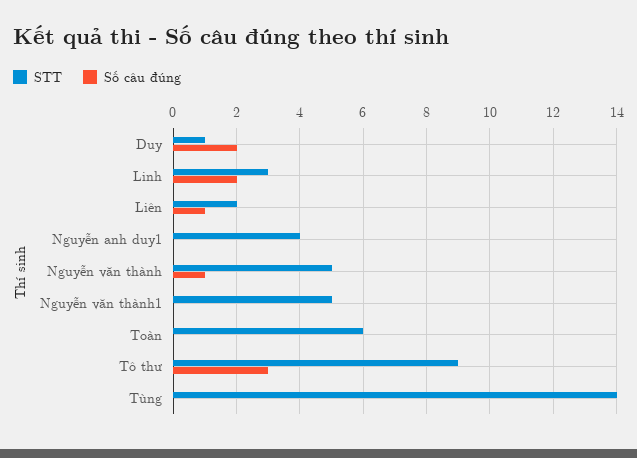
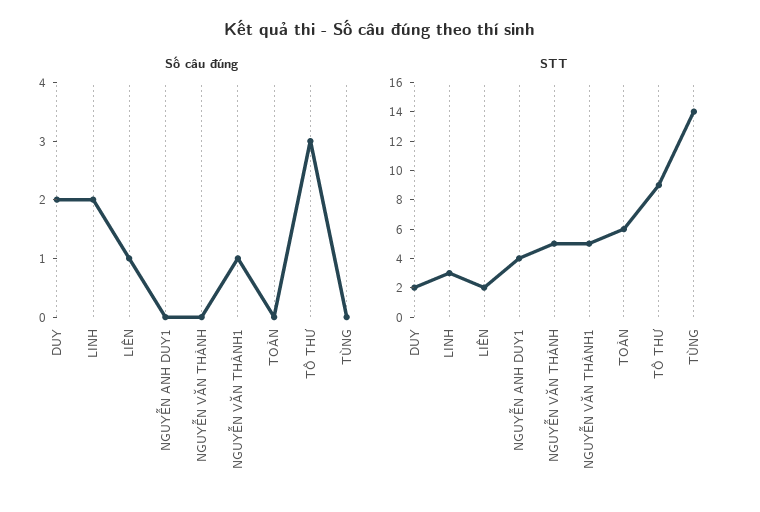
  {
    "STT": {
-     "Duy": 1,
+     "Duy": 2,
      "Linh": 3,
      "Liên": 2,
      "Nguyễn anh duy1": 4,
      "Nguyễn văn thành": 5,
      "Nguyễn văn thành1": 5,
      "Toàn": 6,
      "Tô thư": 9,
      "Tùng": 14
    },
    "Số câu đúng": {
      "Duy": 2,
      "Linh": 2,
      "Liên": 1,
      "Nguyễn anh duy1": 0,
-     "Nguyễn văn thành": 1,
+     "Nguyễn văn thành": 0,
-     "Nguyễn văn thành1": 0,
+     "Nguyễn văn thành1": 1,
      "Toàn": 0,
      "Tô thư": 3,
      "Tùng": 0
    }
  }

